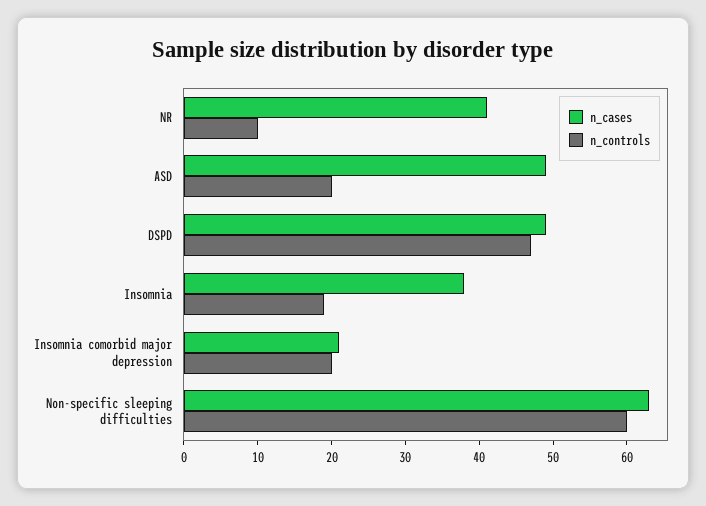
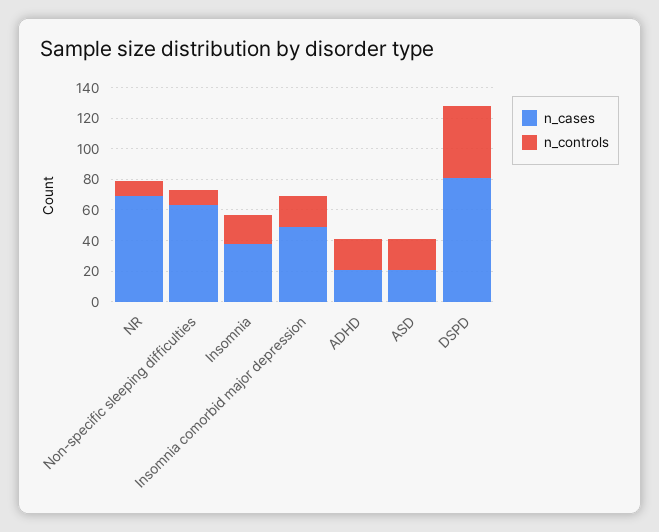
  {
    "n_cases": {
-     "NR": 40,
+     "NR": 70,
-     "ASD": 50,
+     "ASD": 20,
-     "DSPD": 50,
+     "DSPD": 80,
      "Insomnia": 40,
-     "Insomnia comorbid major depression": 20,
+     "Insomnia comorbid major depression": 50,
-     "Non-specific sleeping difficulties": 65
+     "Non-specific sleeping difficulties": 65,
+     "ADHD": 20
    },
    "n_controls": {
      "NR": 10,
      "ASD": 20,
      "DSPD": 45,
      "Insomnia": 20,
      "Insomnia comorbid major depression": 20,
-     "Non-specific sleeping difficulties": 60
+     "Non-specific sleeping difficulties": 10,
+     "ADHD": 20
    }
  }

